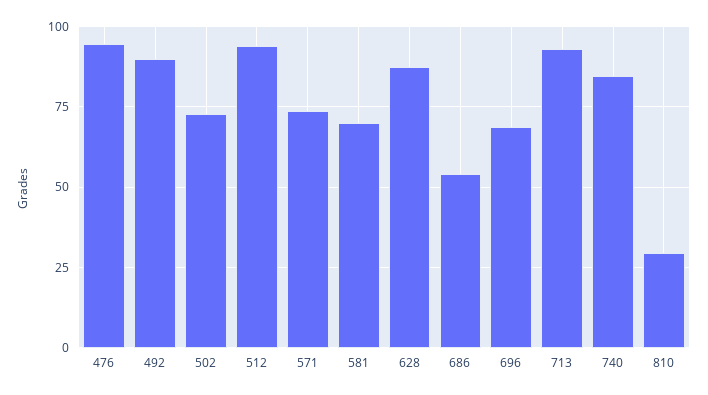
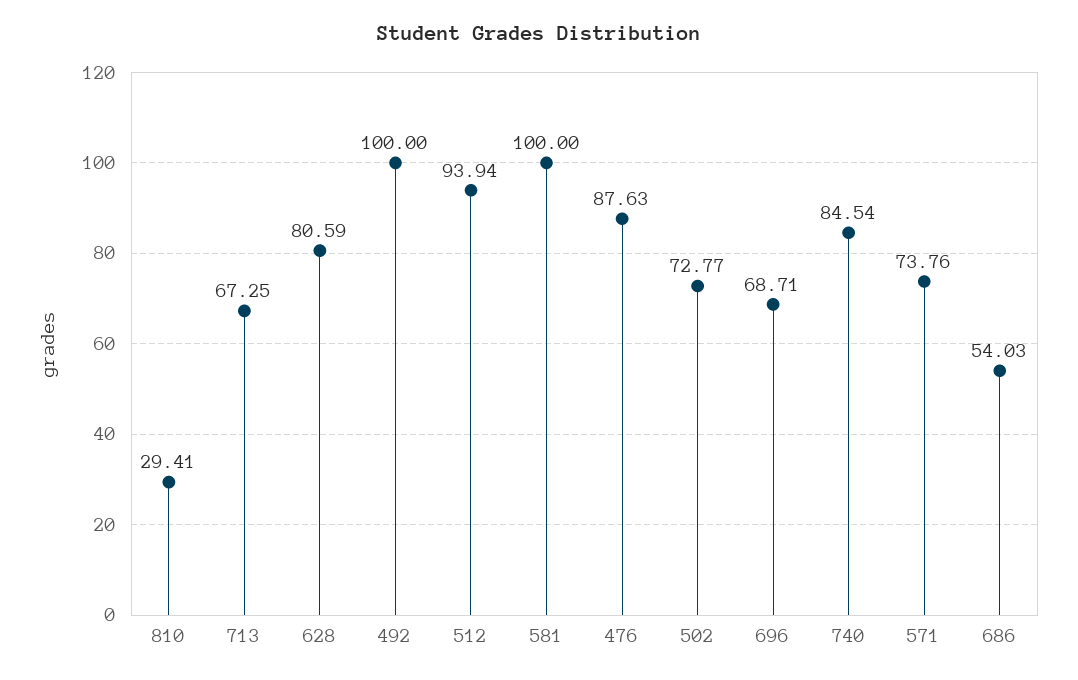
  {
-   "476": 95,
+   "476": 87.63,
-   "492": 90,
+   "492": 100,
    "502": 72.77,
    "512": 93.94,
    "571": 73.76,
-   "581": 70,
+   "581": 100,
-   "628": 87.5,
+   "628": 80.59,
    "686": 54.03,
    "696": 68.71,
-   "713": 92.5,
+   "713": 67.25,
    "740": 84.54,
    "810": 29.41
  }

